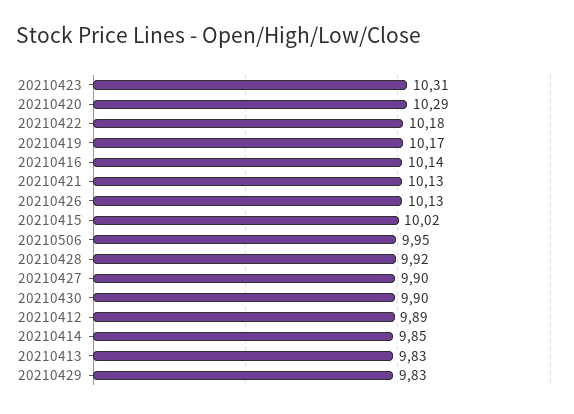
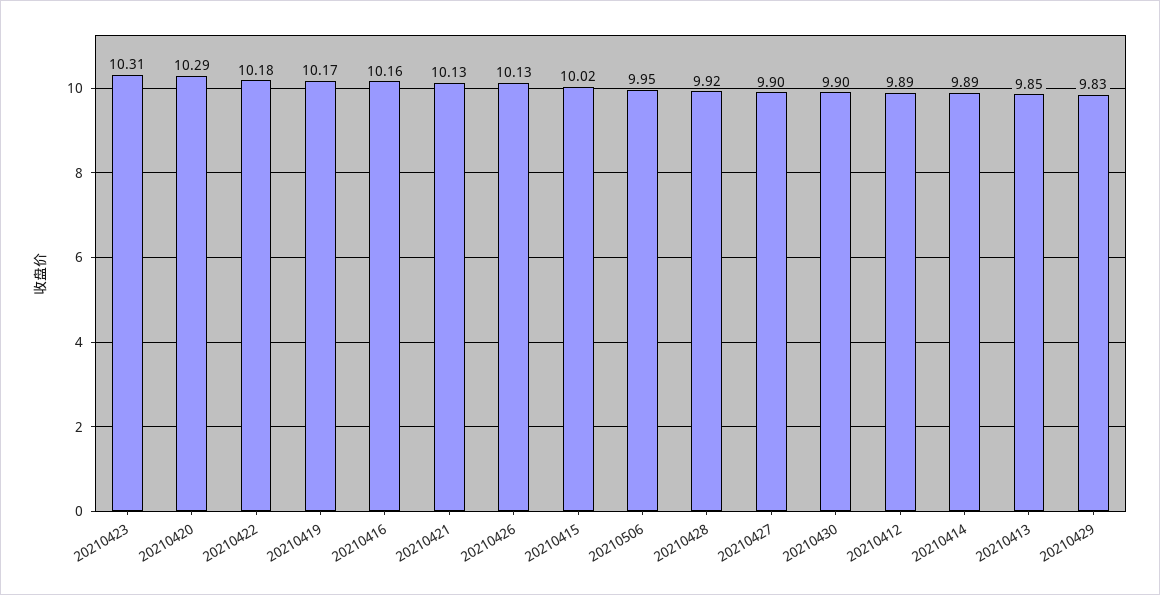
  {
    "20210423": 10.31,
    "20210420": 10.29,
    "20210422": 10.18,
    "20210419": 10.17,
-   "20210416": 10.14,
+   "20210416": 10.16,
    "20210421": 10.13,
    "20210426": 10.13,
    "20210415": 10.02,
    "20210506": 9.95,
    "20210428": 9.92,
    "20210427": 9.9,
    "20210430": 9.9,
    "20210412": 9.89,
-   "20210414": 9.85,
+   "20210414": 9.89,
-   "20210413": 9.83,
+   "20210413": 9.85,
    "20210429": 9.83
  }

